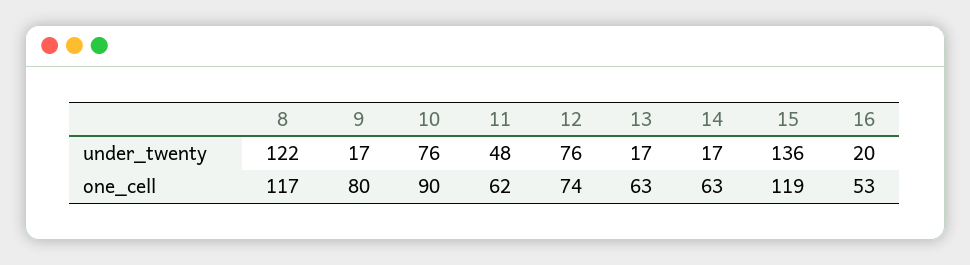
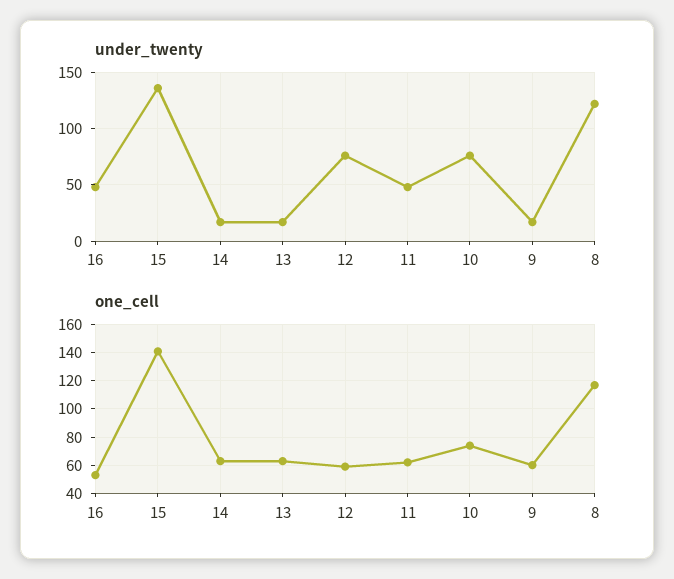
  {
    "under_twenty": {
      "8": 122,
      "9": 17,
      "10": 76,
      "11": 48,
      "12": 76,
      "13": 17,
      "14": 17,
      "15": 136,
-     "16": 20
+     "16": 50
    },
    "one_cell": {
      "8": 117,
-     "9": 80,
+     "9": 60,
-     "10": 90,
+     "10": 75,
      "11": 62,
-     "12": 74,
+     "12": 60,
      "13": 63,
      "14": 63,
-     "15": 119,
+     "15": 140,
      "16": 53
    }
  }

